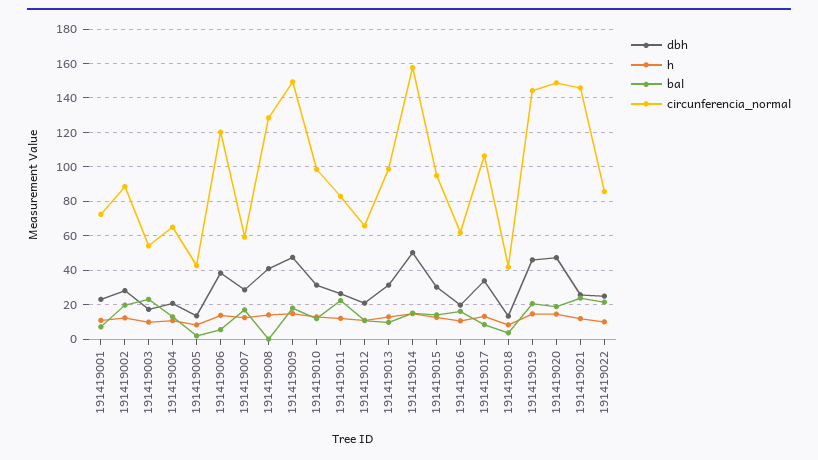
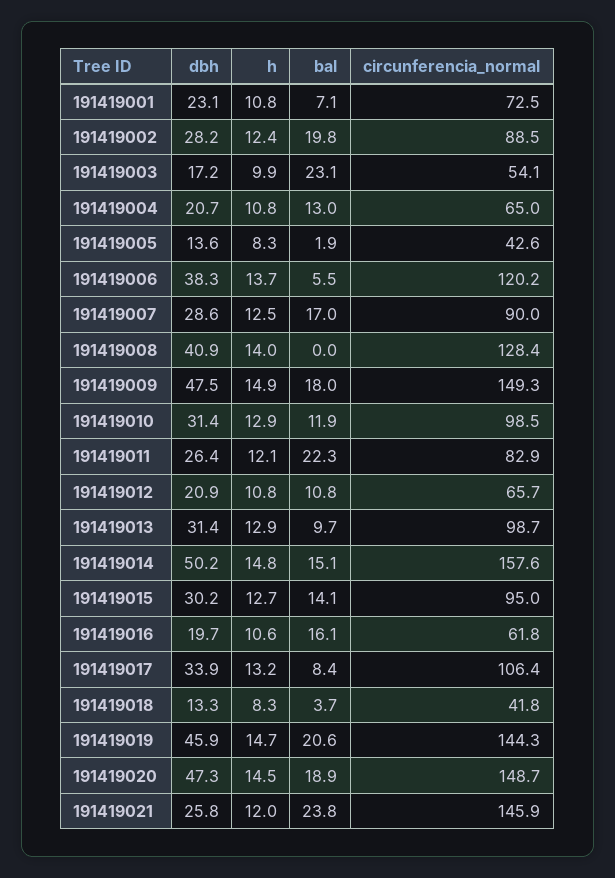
  {
    "dbh": {
      "191419001": 23.1,
      "191419002": 28.2,
      "191419003": 17.2,
      "191419004": 20.7,
      "191419005": 13.6,
      "191419006": 38.3,
      "191419007": 28.6,
      "191419008": 40.9,
      "191419009": 47.5,
      "191419010": 31.4,
      "191419011": 26.4,
      "191419012": 20.9,
      "191419013": 31.4,
      "191419014": 50.2,
      "191419015": 30.2,
      "191419016": 19.7,
      "191419017": 33.9,
      "191419018": 13.3,
      "191419019": 45.9,
      "191419020": 47.3,
-     "191419021": 25.8,
+     "191419021": 25.8
-     "191419022": 25
    },
    "h": {
      "191419001": 10.8,
      "191419002": 12.4,
      "191419003": 9.9,
      "191419004": 10.8,
      "191419005": 8.3,
      "191419006": 13.7,
      "191419007": 12.5,
      "191419008": 14,
      "191419009": 14.9,
      "191419010": 12.9,
      "191419011": 12.1,
      "191419012": 10.8,
      "191419013": 12.9,
      "191419014": 14.8,
      "191419015": 12.7,
      "191419016": 10.6,
      "191419017": 13.2,
      "191419018": 8.3,
      "191419019": 14.7,
      "191419020": 14.5,
-     "191419021": 12,
+     "191419021": 12
-     "191419022": 10
    },
    "bal": {
      "191419001": 7.1,
      "191419002": 19.8,
      "191419003": 23.1,
      "191419004": 13,
      "191419005": 1.9,
      "191419006": 5.5,
      "191419007": 17,
      "191419008": 0,
      "191419009": 18,
      "191419010": 11.9,
      "191419011": 22.3,
      "191419012": 10.8,
      "191419013": 9.7,
      "191419014": 15.1,
      "191419015": 14.1,
      "191419016": 16.1,
      "191419017": 8.4,
      "191419018": 3.7,
      "191419019": 20.6,
      "191419020": 18.9,
-     "191419021": 23.8,
+     "191419021": 23.8
-     "191419022": 20
    },
    "circunferencia_normal": {
      "191419001": 72.5,
      "191419002": 88.5,
      "191419003": 54.1,
      "191419004": 65,
      "191419005": 42.6,
      "191419006": 120.2,
-     "191419007": 60,
+     "191419007": 90,
      "191419008": 128.4,
      "191419009": 149.3,
      "191419010": 98.5,
      "191419011": 82.9,
      "191419012": 65.7,
      "191419013": 98.7,
      "191419014": 157.6,
      "191419015": 95,
      "191419016": 61.8,
      "191419017": 106.4,
      "191419018": 41.8,
      "191419019": 144.3,
      "191419020": 148.7,
-     "191419021": 145.9,
+     "191419021": 145.9
-     "191419022": 85
    }
  }

